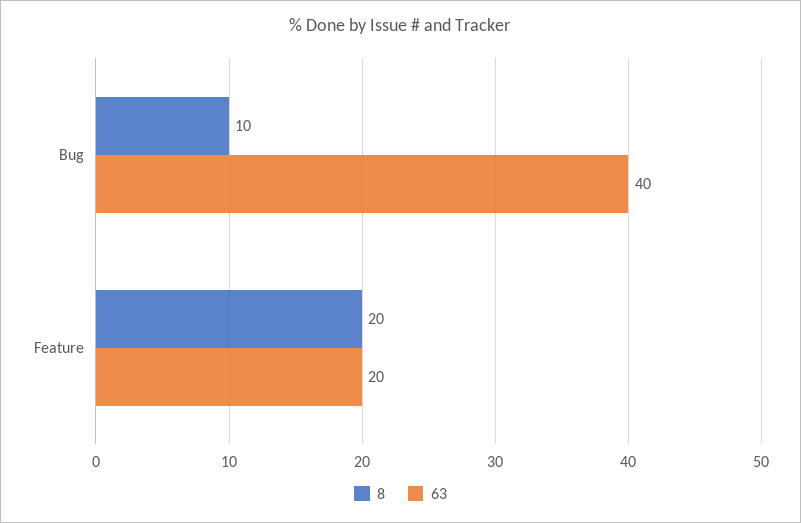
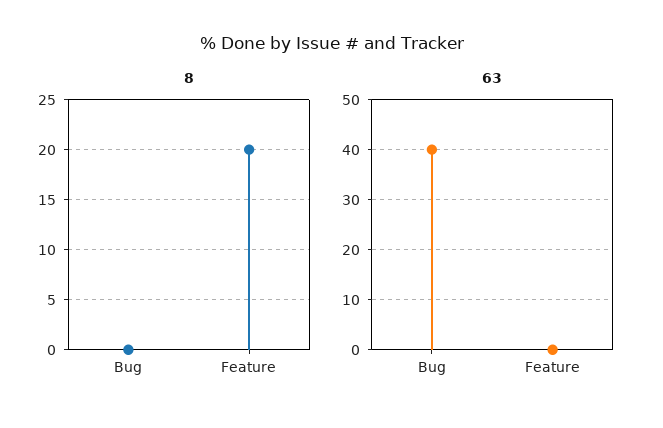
  {
    "8": {
-     "Bug": 10,
+     "Bug": 0,
      "Feature": 20
    },
    "63": {
      "Bug": 40,
-     "Feature": 20
+     "Feature": 0
    }
  }

